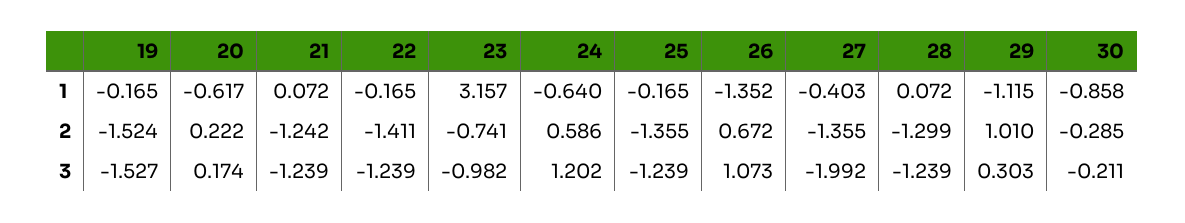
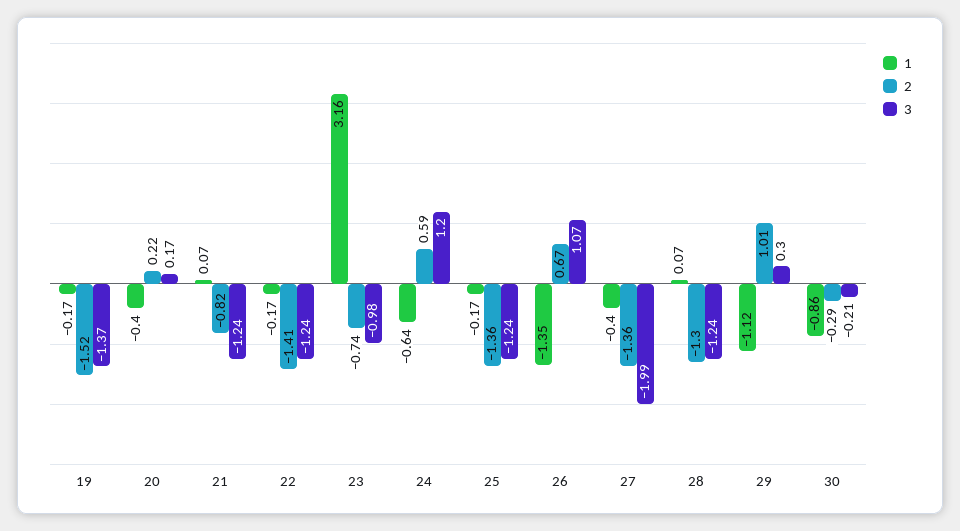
  {
    "1": {
      "19": -0.165,
-     "20": -0.617,
+     "20": -0.4,
      "21": 0.072,
      "22": -0.165,
      "23": 3.157,
      "24": -0.64,
      "25": -0.165,
      "26": -1.352,
      "27": -0.403,
      "28": 0.072,
      "29": -1.115,
      "30": -0.858
    },
    "2": {
      "19": -1.524,
      "20": 0.222,
-     "21": -1.242,
+     "21": -0.82,
      "22": -1.411,
      "23": -0.741,
      "24": 0.586,
      "25": -1.355,
      "26": 0.672,
      "27": -1.355,
      "28": -1.299,
      "29": 1.01,
      "30": -0.285
    },
    "3": {
-     "19": -1.527,
+     "19": -1.37,
      "20": 0.174,
      "21": -1.239,
      "22": -1.239,
      "23": -0.982,
      "24": 1.202,
      "25": -1.239,
      "26": 1.073,
      "27": -1.992,
      "28": -1.239,
      "29": 0.303,
      "30": -0.211
    }
  }

